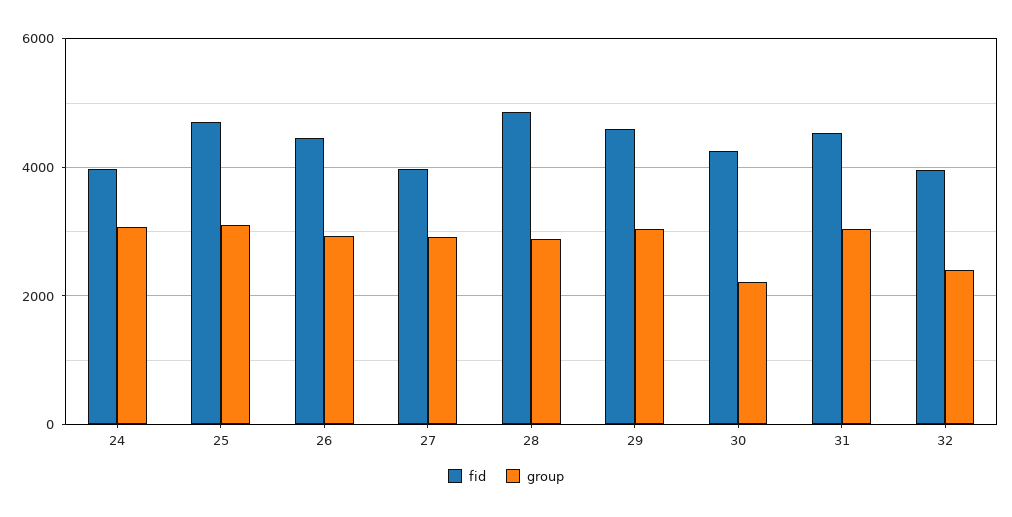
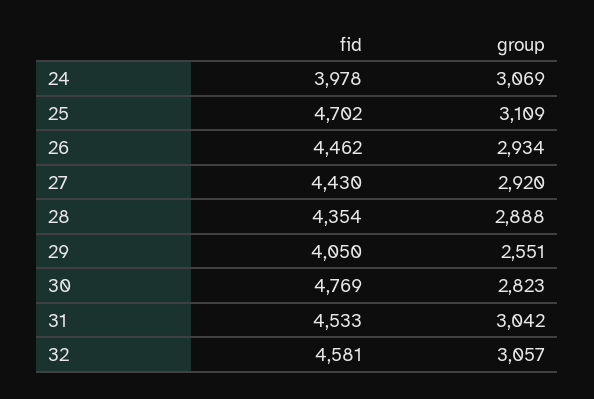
  {
    "fid": {
      "24": 3978,
      "25": 4702,
      "26": 4462,
-     "27": 4000,
+     "27": 4430,
-     "28": 4800,
+     "28": 4354,
-     "29": 4600,
+     "29": 4050,
-     "30": 4200,
+     "30": 4769,
      "31": 4533,
-     "32": 4000
+     "32": 4581
    },
    "group": {
      "24": 3069,
      "25": 3109,
      "26": 2934,
      "27": 2920,
      "28": 2888,
-     "29": 3000,
+     "29": 2551,
-     "30": 2200,
+     "30": 2823,
      "31": 3042,
-     "32": 2400
+     "32": 3057
    }
  }

